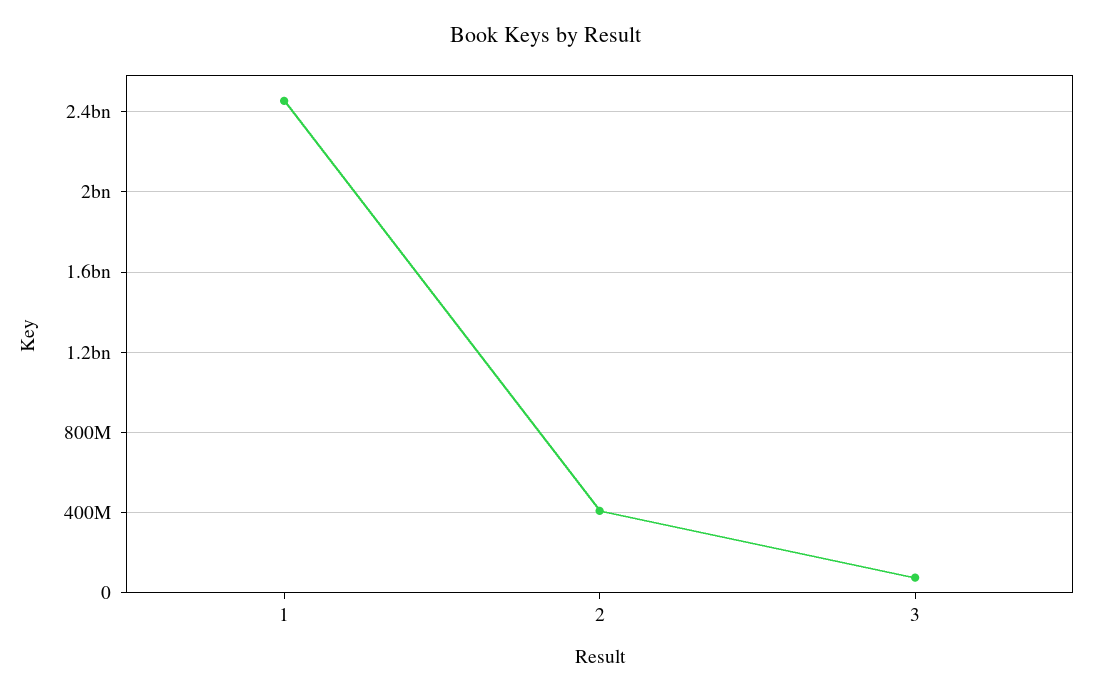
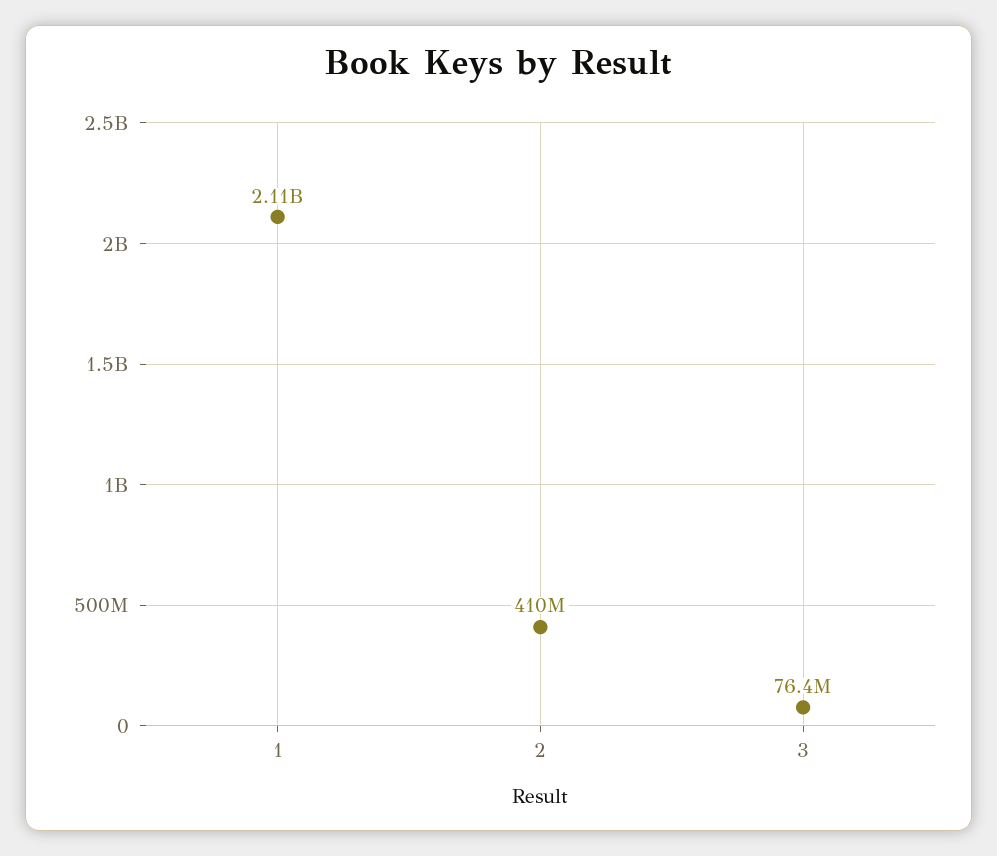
  {
-   "1": 2450000000,
+   "1": 2110000000,
    "2": 410000000,
    "3": 76400000
  }

